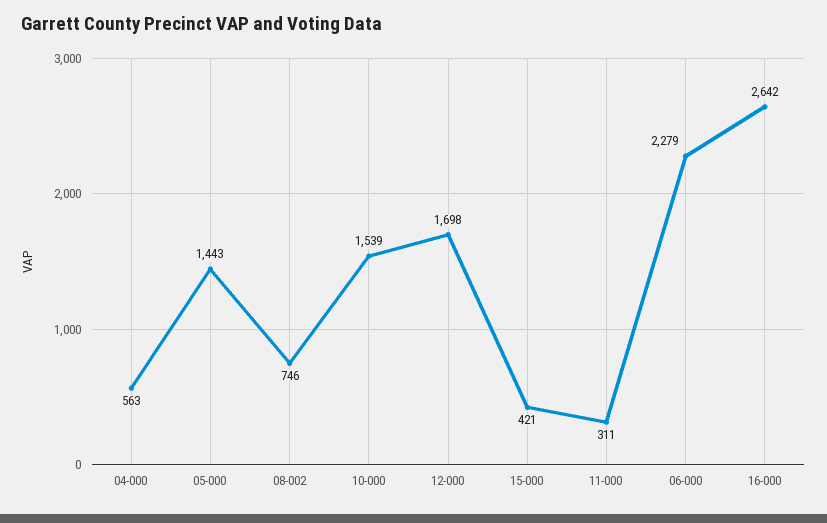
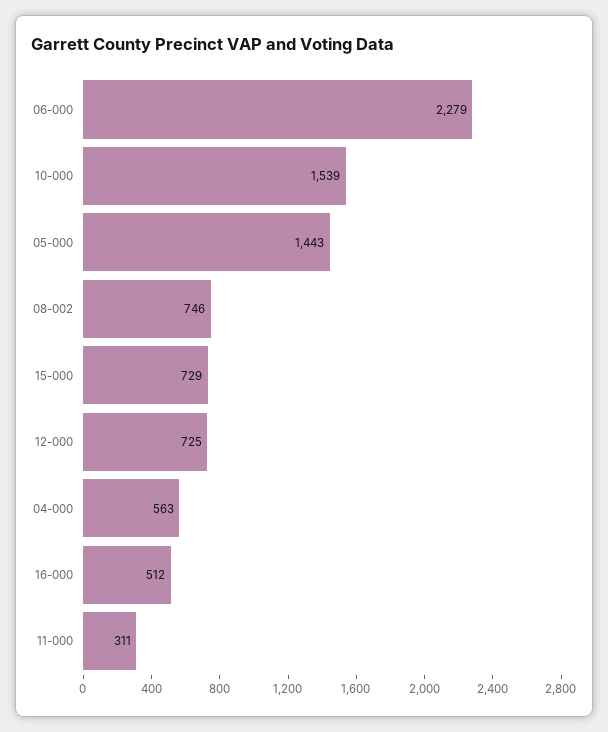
  {
    "04-000": 563,
    "05-000": 1443,
    "08-002": 746,
    "10-000": 1539,
-   "12-000": 1698,
+   "12-000": 725,
-   "15-000": 421,
+   "15-000": 729,
    "11-000": 311,
    "06-000": 2279,
-   "16-000": 2642
+   "16-000": 512
  }

